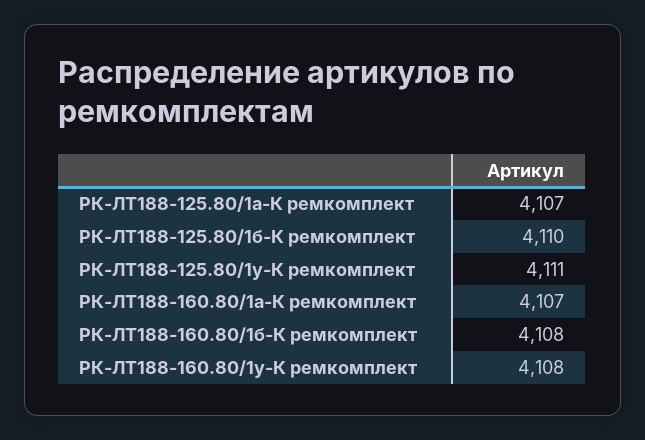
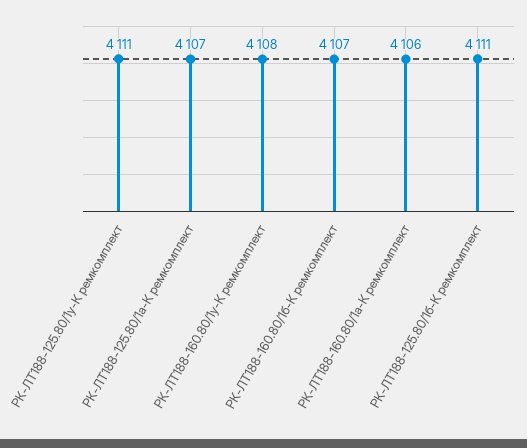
  {
    "РК-ЛТ188-125.80/1а-К ремкомплект": 4107,
-   "РК-ЛТ188-125.80/1б-К ремкомплект": 4110,
+   "РК-ЛТ188-125.80/1б-К ремкомплект": 4111,
    "РК-ЛТ188-125.80/1у-К ремкомплект": 4111,
-   "РК-ЛТ188-160.80/1а-К ремкомплект": 4107,
+   "РК-ЛТ188-160.80/1а-К ремкомплект": 4106,
-   "РК-ЛТ188-160.80/1б-К ремкомплект": 4108,
+   "РК-ЛТ188-160.80/1б-К ремкомплект": 4107,
    "РК-ЛТ188-160.80/1у-К ремкомплект": 4108
  }

